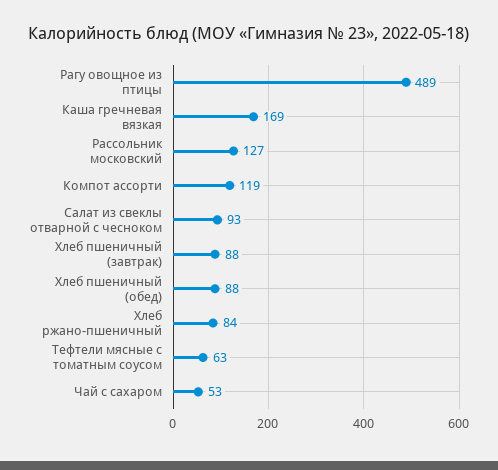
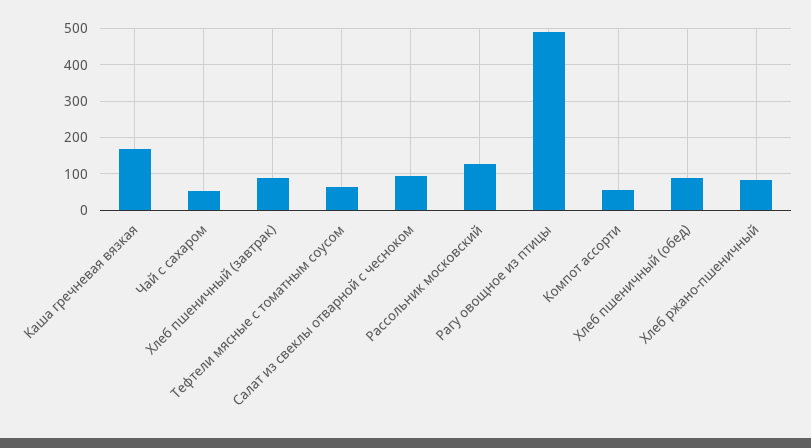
  {
    "Рагу овощное из птицы": 489,
    "Каша гречневая вязкая": 169,
    "Рассольник московский": 127,
-   "Компот ассорти": 119,
+   "Компот ассорти": 60,
    "Салат из свеклы отварной с чесноком": 93,
    "Хлеб пшеничный (завтрак)": 88,
    "Хлеб пшеничный (обед)": 88,
    "Хлеб ржано-пшеничный": 84,
    "Тефтели мясные с томатным соусом": 63,
    "Чай с сахаром": 53
  }

